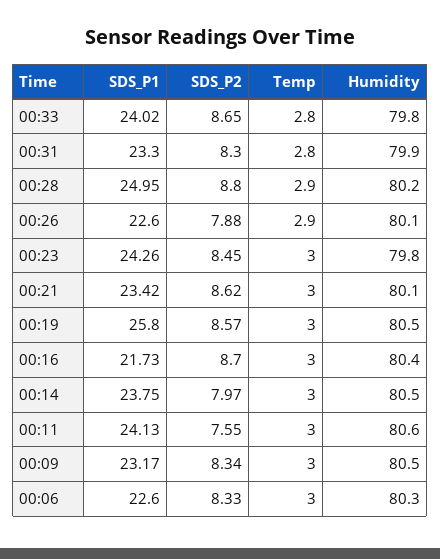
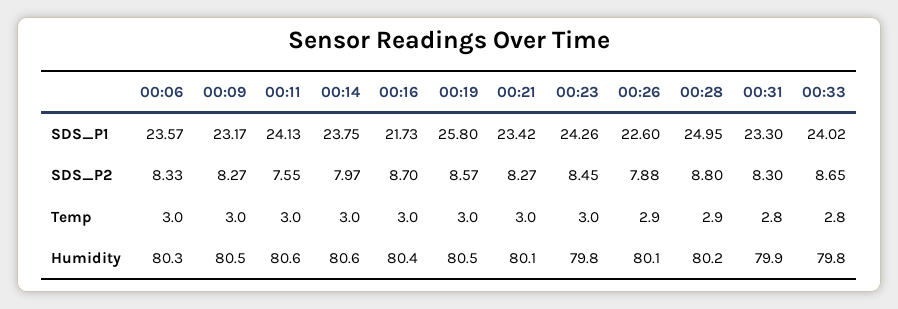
  {
    "SDS_P1": {
      "00:33": 24.02,
      "00:31": 23.3,
      "00:28": 24.95,
      "00:26": 22.6,
      "00:23": 24.26,
      "00:21": 23.42,
      "00:19": 25.8,
      "00:16": 21.73,
      "00:14": 23.75,
      "00:11": 24.13,
      "00:09": 23.17,
-     "00:06": 22.6
+     "00:06": 23.57
    },
    "SDS_P2": {
      "00:33": 8.65,
      "00:31": 8.3,
      "00:28": 8.8,
      "00:26": 7.88,
      "00:23": 8.45,
-     "00:21": 8.62,
+     "00:21": 8.27,
      "00:19": 8.57,
      "00:16": 8.7,
      "00:14": 7.97,
      "00:11": 7.55,
-     "00:09": 8.34,
+     "00:09": 8.27,
      "00:06": 8.33
    },
    "Temp": {
      "00:33": 2.8,
      "00:31": 2.8,
      "00:28": 2.9,
      "00:26": 2.9,
      "00:23": 3,
      "00:21": 3,
      "00:19": 3,
      "00:16": 3,
      "00:14": 3,
      "00:11": 3,
      "00:09": 3,
      "00:06": 3
    },
    "Humidity": {
      "00:33": 79.8,
      "00:31": 79.9,
      "00:28": 80.2,
      "00:26": 80.1,
      "00:23": 79.8,
      "00:21": 80.1,
      "00:19": 80.5,
      "00:16": 80.4,
-     "00:14": 80.5,
+     "00:14": 80.6,
      "00:11": 80.6,
      "00:09": 80.5,
      "00:06": 80.3
    }
  }

